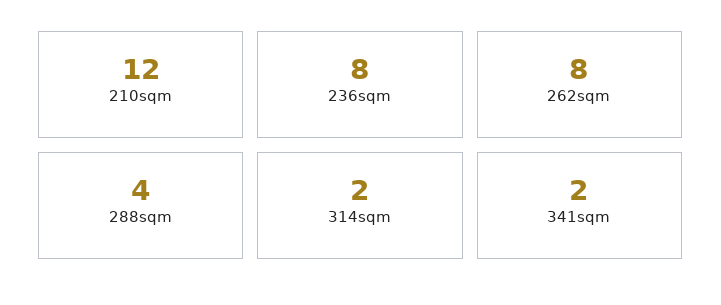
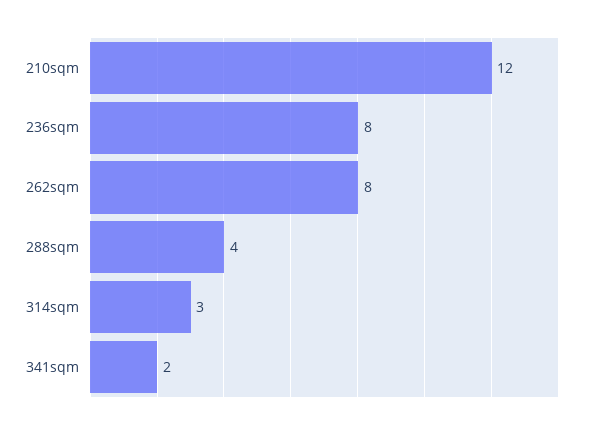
  {
    "210sqm": 12,
    "236sqm": 8,
    "262sqm": 8,
    "288sqm": 4,
-   "314sqm": 2,
+   "314sqm": 3,
    "341sqm": 2
  }

